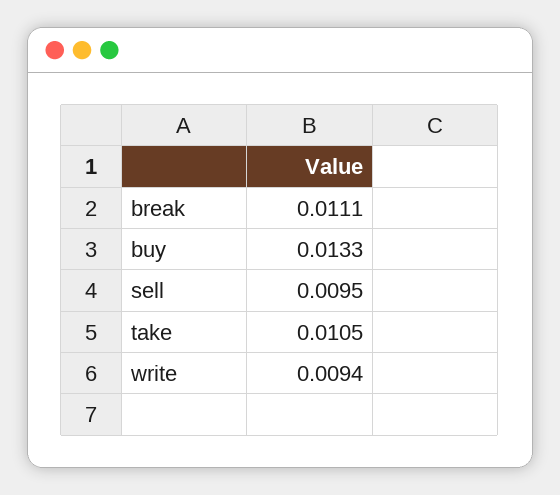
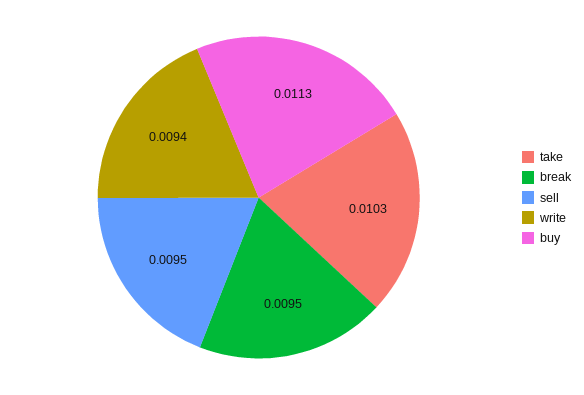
  {
-   "break": 0.0111,
+   "break": 0.0095,
-   "buy": 0.0133,
+   "buy": 0.0113,
    "sell": 0.0095,
-   "take": 0.0105,
+   "take": 0.0103,
    "write": 0.0094
  }

